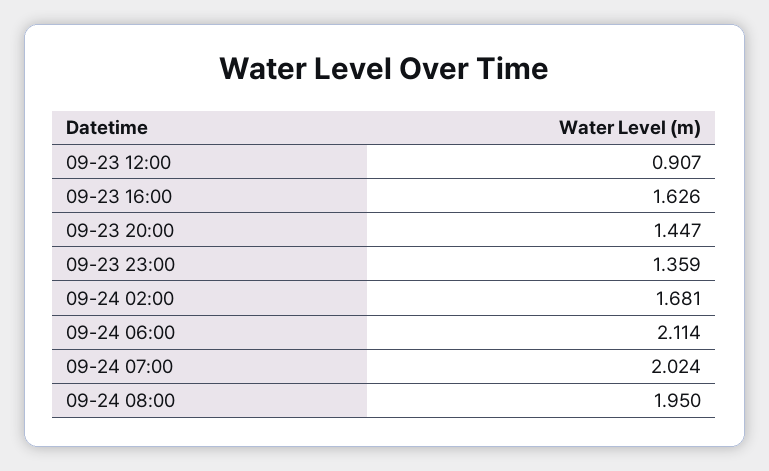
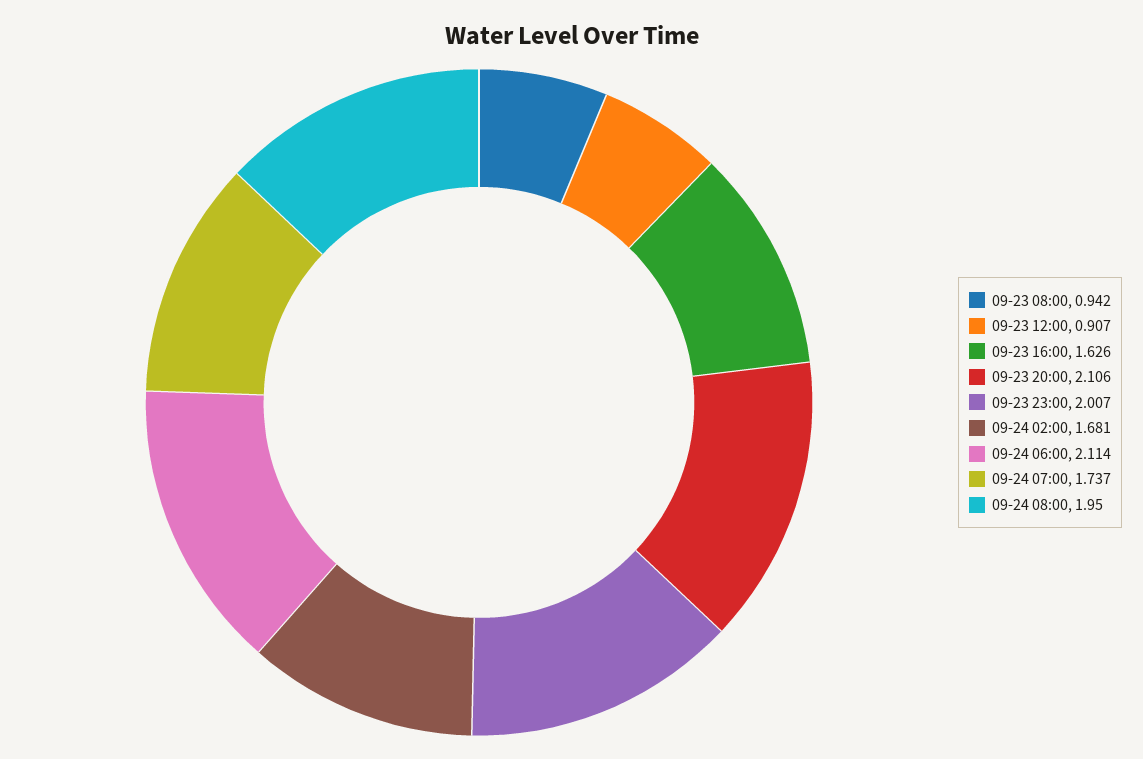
  {
    "09-23 12:00": 0.907,
    "09-23 16:00": 1.626,
-   "09-23 20:00": 1.447,
+   "09-23 20:00": 2.106,
-   "09-23 23:00": 1.359,
+   "09-23 23:00": 2.007,
    "09-24 02:00": 1.681,
    "09-24 06:00": 2.114,
-   "09-24 07:00": 2.024,
+   "09-24 07:00": 1.737,
-   "09-24 08:00": 1.95
+   "09-24 08:00": 1.95,
+   "09-23 08:00": 0.942
  }

